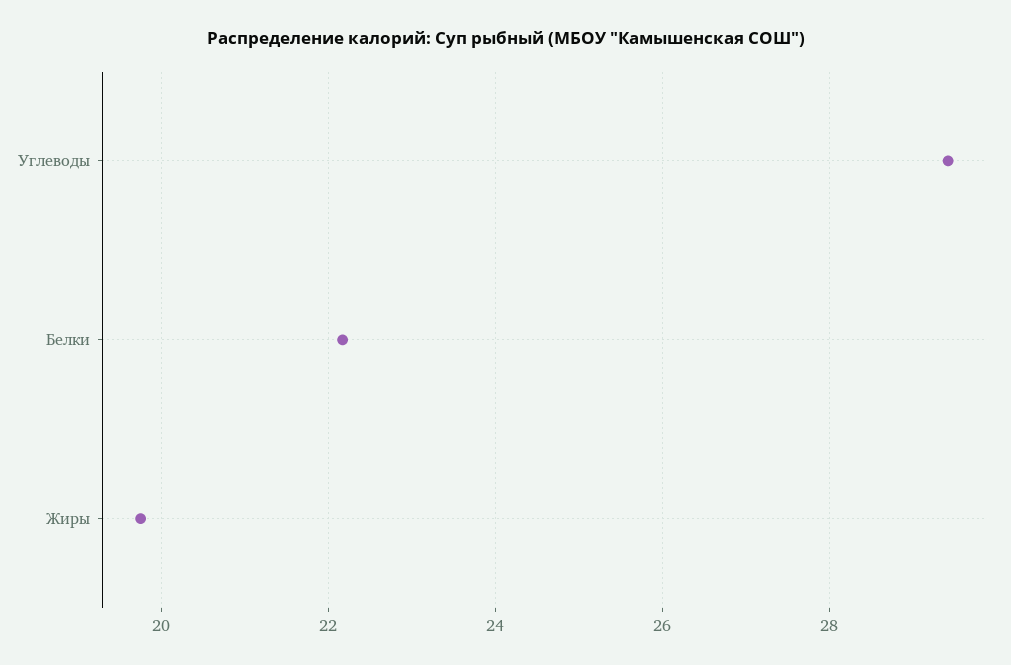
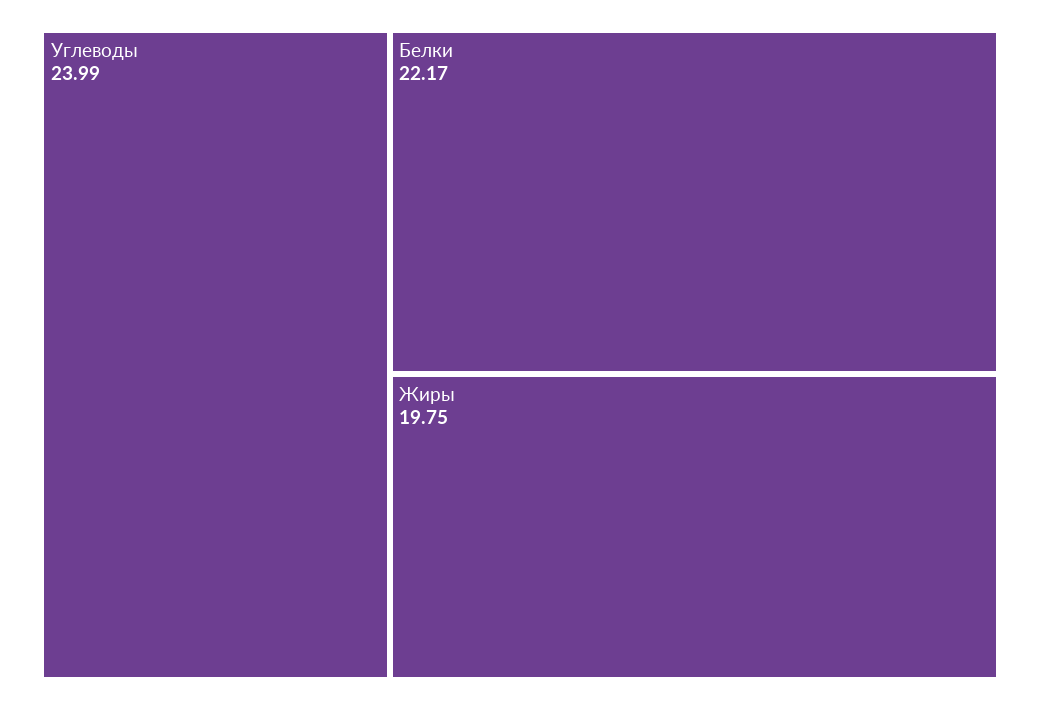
  {
-   "Углеводы": 29.4,
+   "Углеводы": 23.99,
    "Белки": 22.17,
    "Жиры": 19.75
  }

